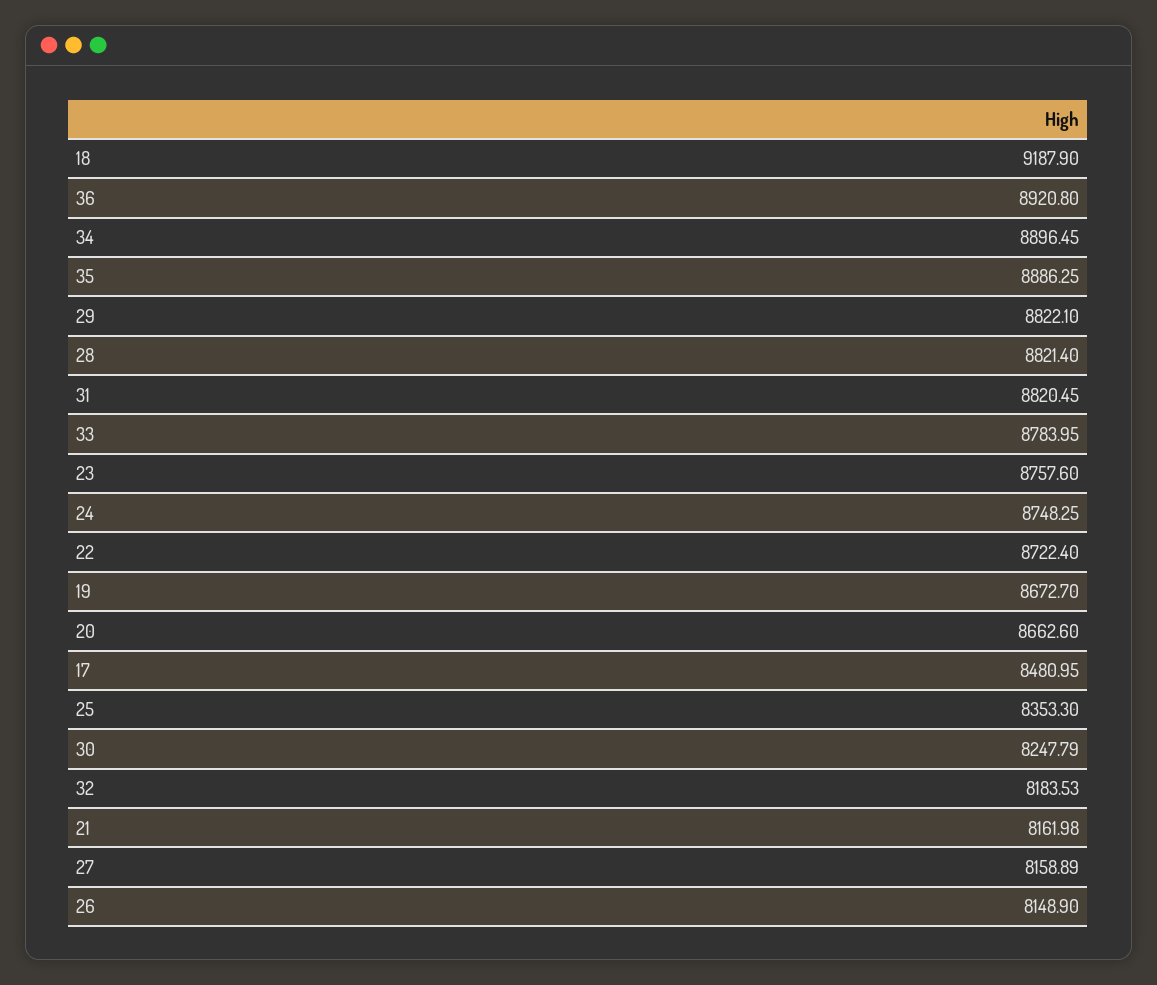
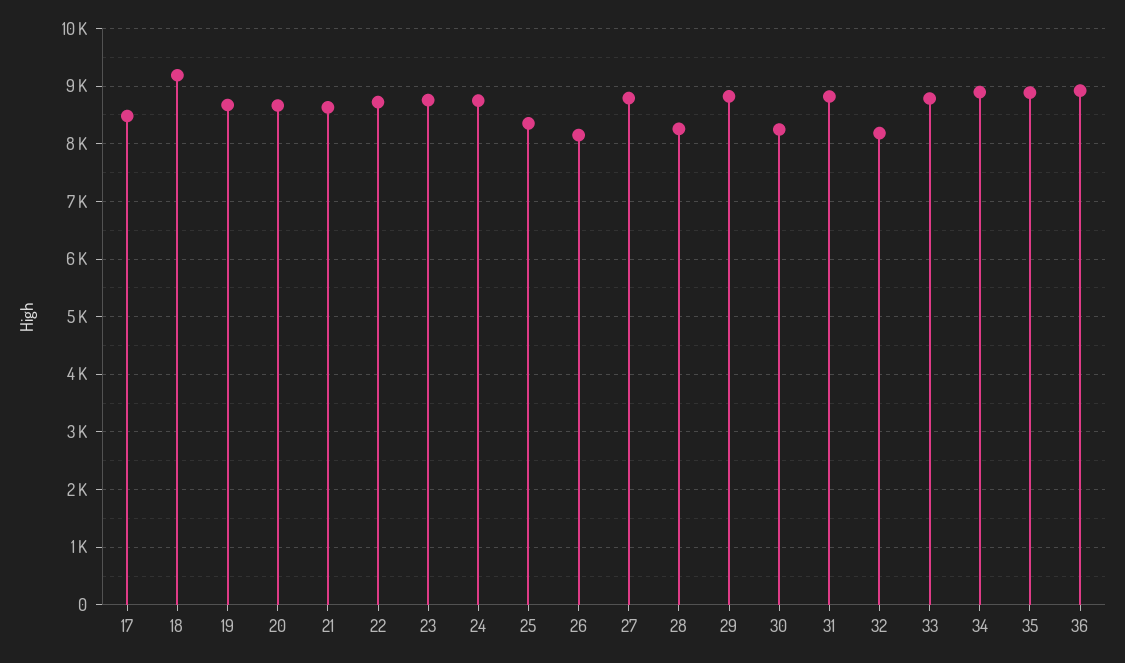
  {
    "18": 9187.9,
    "36": 8920.8,
    "34": 8896.45,
    "35": 8886.25,
    "29": 8822.1,
-   "28": 8821.4,
+   "28": 8200,
    "31": 8820.45,
    "33": 8783.95,
    "23": 8757.6,
    "24": 8748.25,
    "22": 8722.4,
    "19": 8672.7,
    "20": 8662.6,
    "17": 8480.95,
    "25": 8353.3,
    "30": 8247.79,
    "32": 8183.53,
-   "21": 8161.98,
+   "21": 8600,
-   "27": 8158.89,
+   "27": 8800,
    "26": 8148.9
  }

